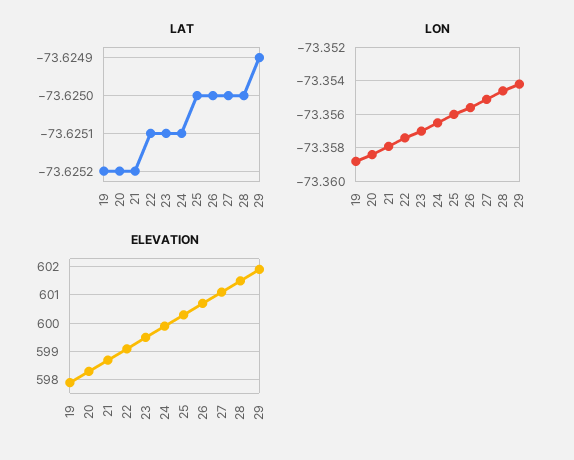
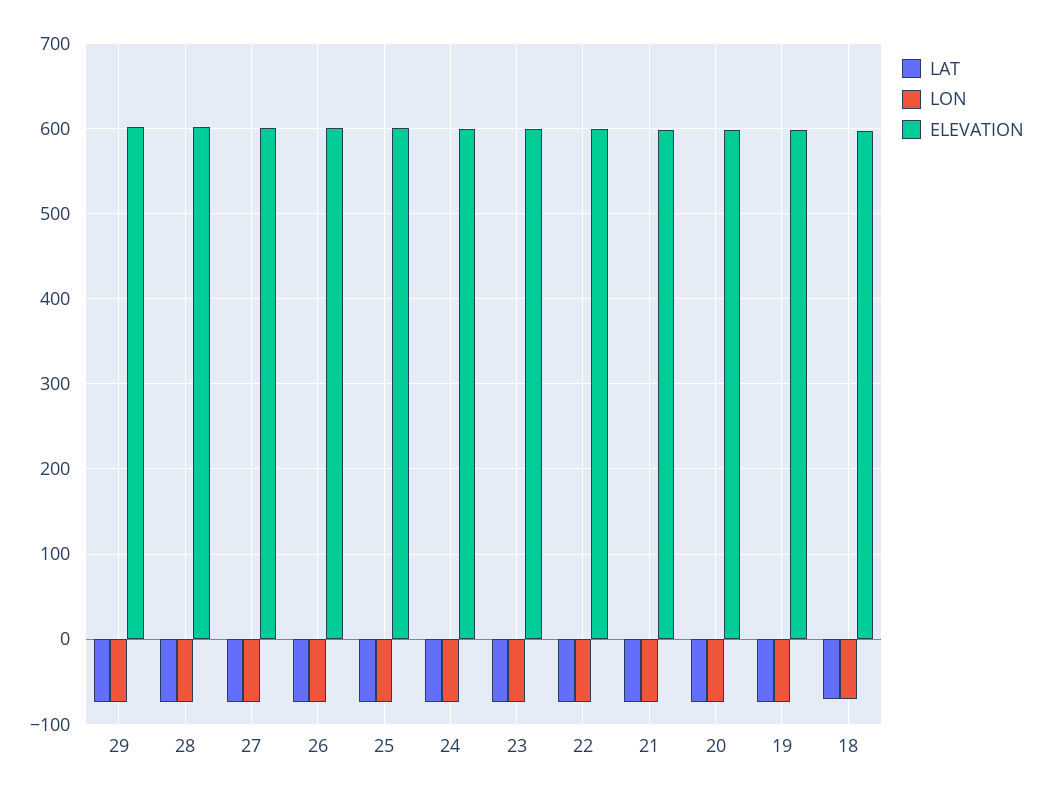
  {
    "LAT": {
      "19": -73.6252,
      "20": -73.6252,
      "21": -73.6252,
      "22": -73.6251,
      "23": -73.6251,
      "24": -73.6251,
      "25": -73.625,
      "26": -73.625,
      "27": -73.625,
      "28": -73.625,
-     "29": -73.6249
+     "29": -73.6249,
+     "18": -70
    },
    "LON": {
      "19": -73.359,
      "20": -73.3585,
      "21": -73.358,
      "22": -73.3575,
      "23": -73.357,
      "24": -73.3565,
      "25": -73.356,
      "26": -73.3555,
      "27": -73.355,
      "28": -73.3545,
-     "29": -73.354
+     "29": -73.354,
+     "18": -70
    },
    "ELEVATION": {
      "19": 598,
      "20": 598.5,
      "21": 598.5,
      "22": 599,
      "23": 599.5,
      "24": 600,
      "25": 600.5,
      "26": 600.5,
      "27": 601,
      "28": 601.5,
-     "29": 602
+     "29": 602,
+     "18": 600
    }
  }

